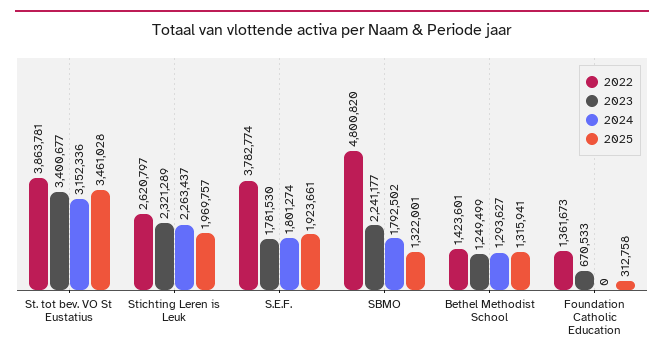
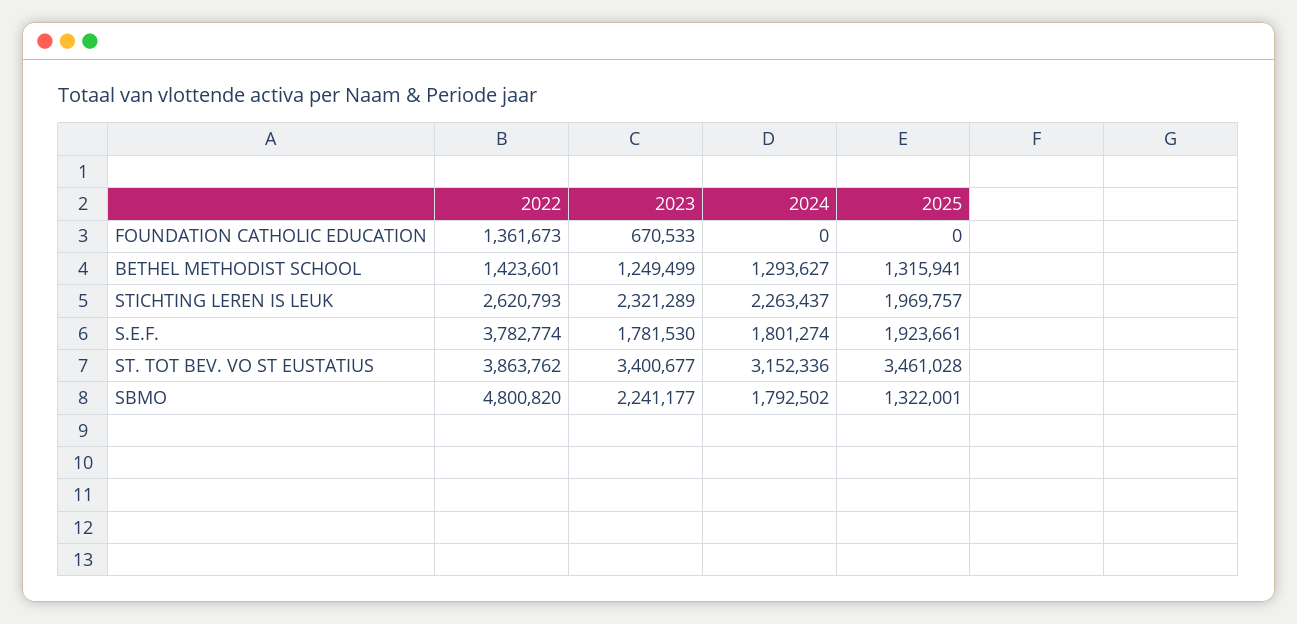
  {
    "2022": {
-     "St. tot bev. VO St Eustatius": 3863781,
+     "St. tot bev. VO St Eustatius": 3863762,
-     "Stichting Leren is Leuk": 2620797,
+     "Stichting Leren is Leuk": 2620793,
      "S.E.F.": 3782774,
      "SBMO": 4800820,
      "Bethel Methodist School": 1423601,
      "Foundation Catholic Education": 1361673
    },
    "2023": {
      "St. tot bev. VO St Eustatius": 3400677,
      "Stichting Leren is Leuk": 2321289,
      "S.E.F.": 1781530,
      "SBMO": 2241177,
      "Bethel Methodist School": 1249499,
      "Foundation Catholic Education": 670533
    },
    "2024": {
      "St. tot bev. VO St Eustatius": 3152336,
      "Stichting Leren is Leuk": 2263437,
      "S.E.F.": 1801274,
      "SBMO": 1792502,
      "Bethel Methodist School": 1293627,
      "Foundation Catholic Education": 0
    },
    "2025": {
      "St. tot bev. VO St Eustatius": 3461028,
      "Stichting Leren is Leuk": 1969757,
      "S.E.F.": 1923661,
      "SBMO": 1322001,
      "Bethel Methodist School": 1315941,
-     "Foundation Catholic Education": 312758
+     "Foundation Catholic Education": 0
    }
  }

